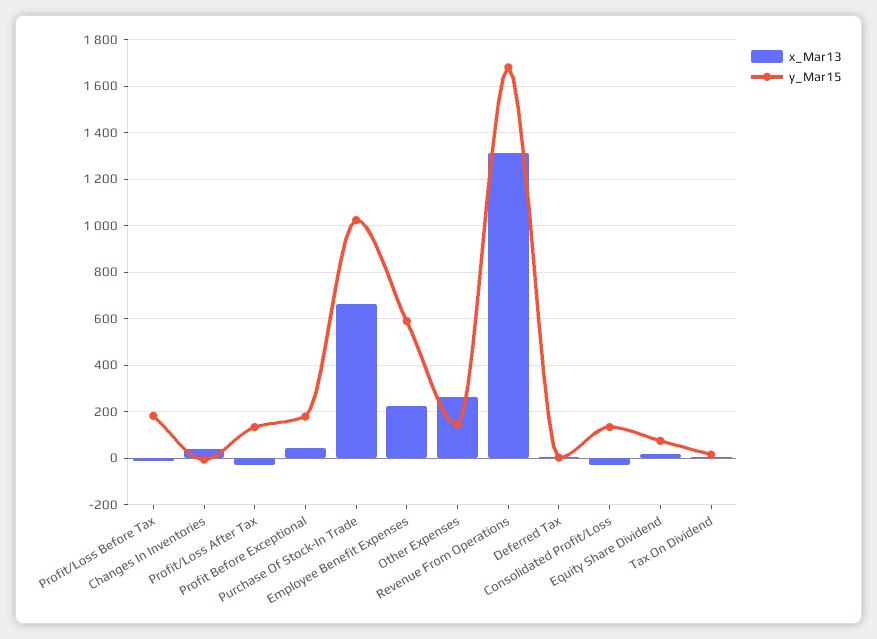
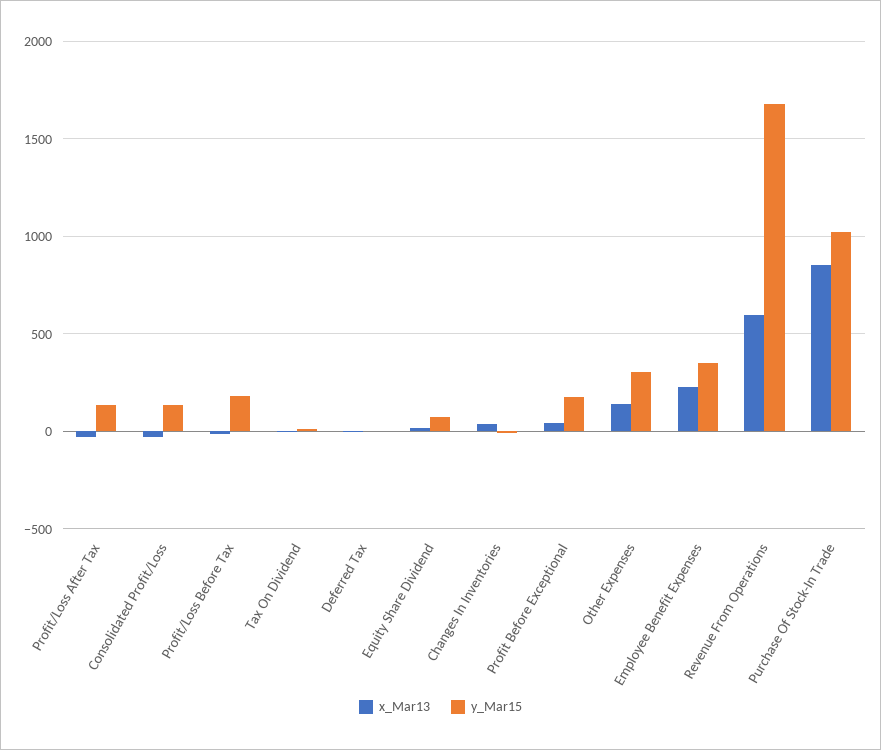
  {
    "x_Mar13": {
      "Profit/Loss Before Tax": 0,
      "Changes In Inventories": 50,
      "Profit/Loss After Tax": -50,
      "Profit Before Exceptional": 50,
-     "Purchase Of Stock-In Trade": 650,
+     "Purchase Of Stock-In Trade": 850,
      "Employee Benefit Expenses": 250,
-     "Other Expenses": 250,
+     "Other Expenses": 150,
-     "Revenue From Operations": 1300,
+     "Revenue From Operations": 600,
      "Deferred Tax": 0,
      "Consolidated Profit/Loss": -50,
      "Equity Share Dividend": 0,
      "Tax On Dividend": 0
    },
    "y_Mar15": {
      "Profit/Loss Before Tax": 200,
      "Changes In Inventories": 0,
      "Profit/Loss After Tax": 150,
      "Profit Before Exceptional": 200,
      "Purchase Of Stock-In Trade": 1000,
-     "Employee Benefit Expenses": 600,
+     "Employee Benefit Expenses": 350,
-     "Other Expenses": 150,
+     "Other Expenses": 300,
      "Revenue From Operations": 1700,
      "Deferred Tax": 0,
      "Consolidated Profit/Loss": 150,
      "Equity Share Dividend": 50,
      "Tax On Dividend": 0
    }
  }

